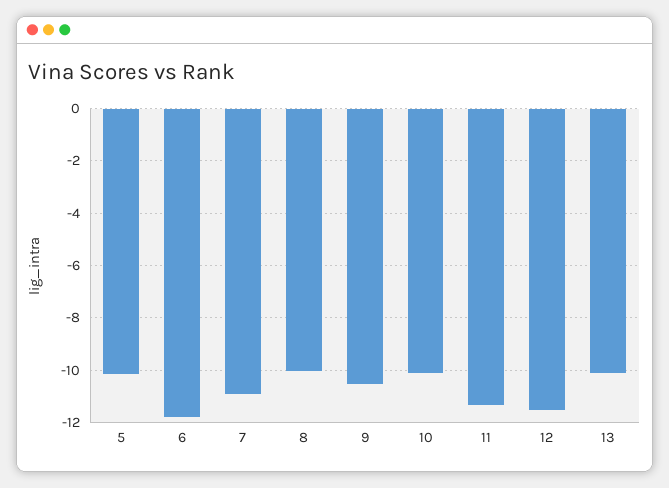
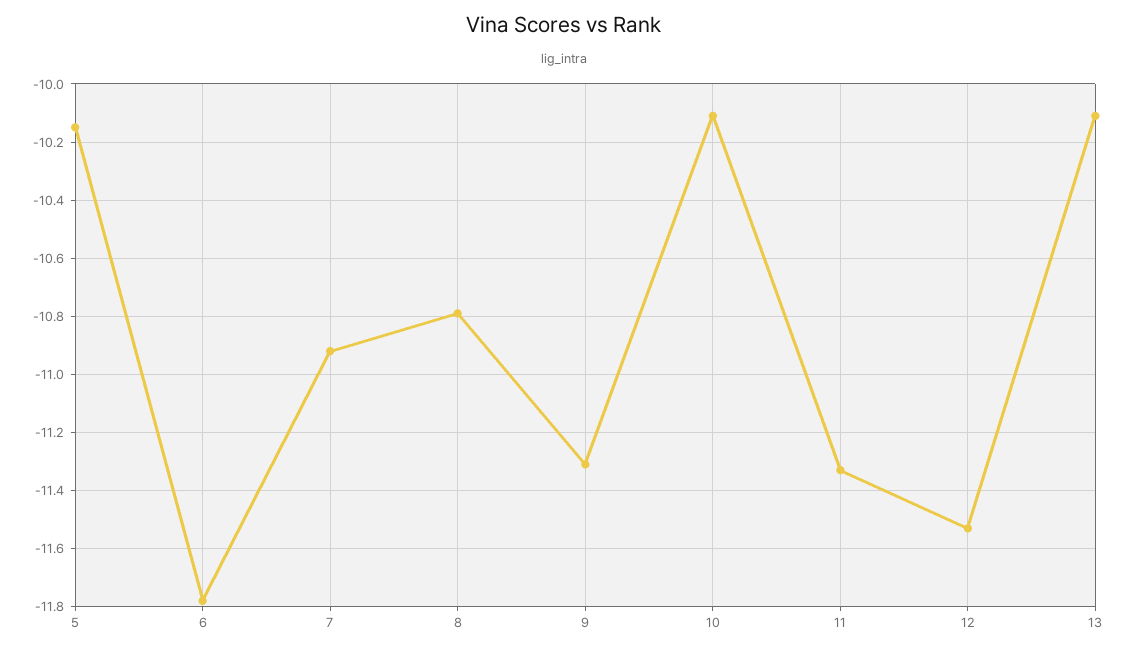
  {
    "5": -10.15,
    "6": -11.8,
    "7": -10.9,
-   "8": -10,
+   "8": -10.8,
-   "9": -10.5,
+   "9": -11.3,
    "10": -10.1,
    "11": -11.35,
    "12": -11.55,
    "13": -10.1
  }

